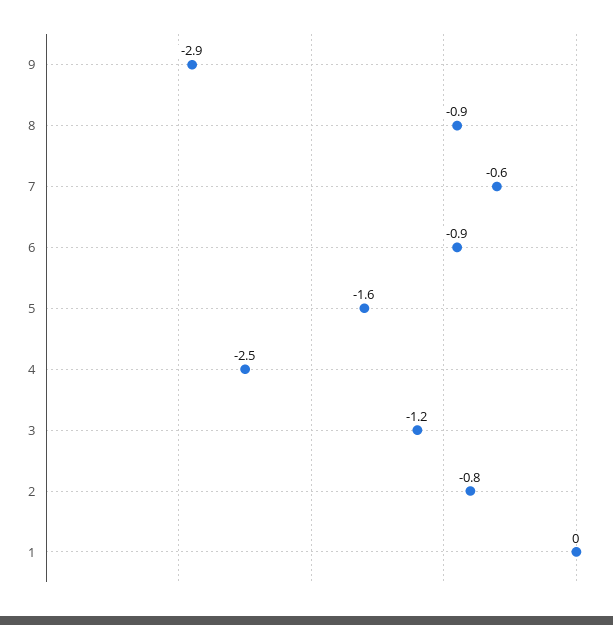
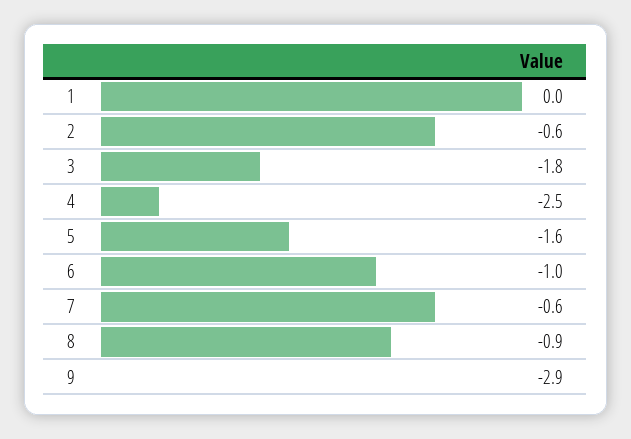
  {
    "9": -2.9,
    "8": -0.9,
    "7": -0.6,
-   "6": -0.9,
+   "6": -1,
    "5": -1.6,
    "4": -2.5,
-   "3": -1.2,
+   "3": -1.8,
-   "2": -0.8,
+   "2": -0.6,
    "1": 0
  }

